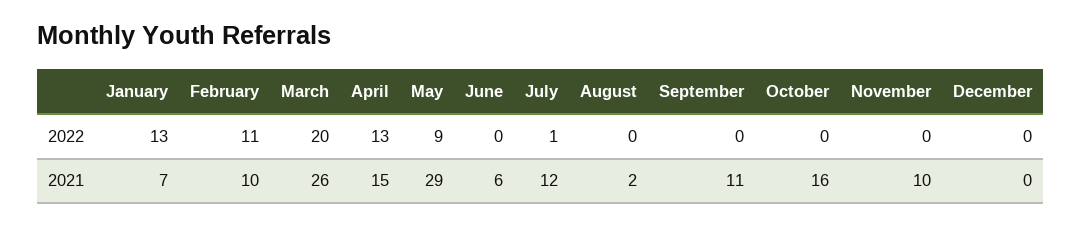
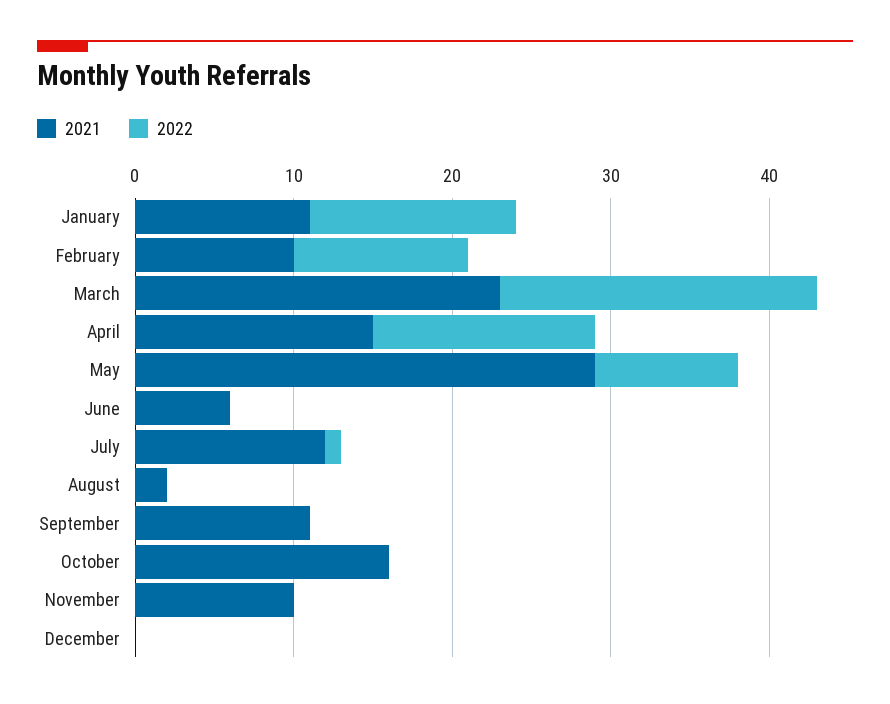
  {
    "2022": {
      "January": 13,
      "February": 11,
      "March": 20,
-     "April": 13,
+     "April": 14,
      "May": 9,
      "June": 0,
      "July": 1,
      "August": 0,
      "September": 0,
      "October": 0,
      "November": 0,
      "December": 0
    },
    "2021": {
-     "January": 7,
+     "January": 11,
      "February": 10,
-     "March": 26,
+     "March": 23,
      "April": 15,
      "May": 29,
      "June": 6,
      "July": 12,
      "August": 2,
      "September": 11,
      "October": 16,
      "November": 10,
      "December": 0
    }
  }

